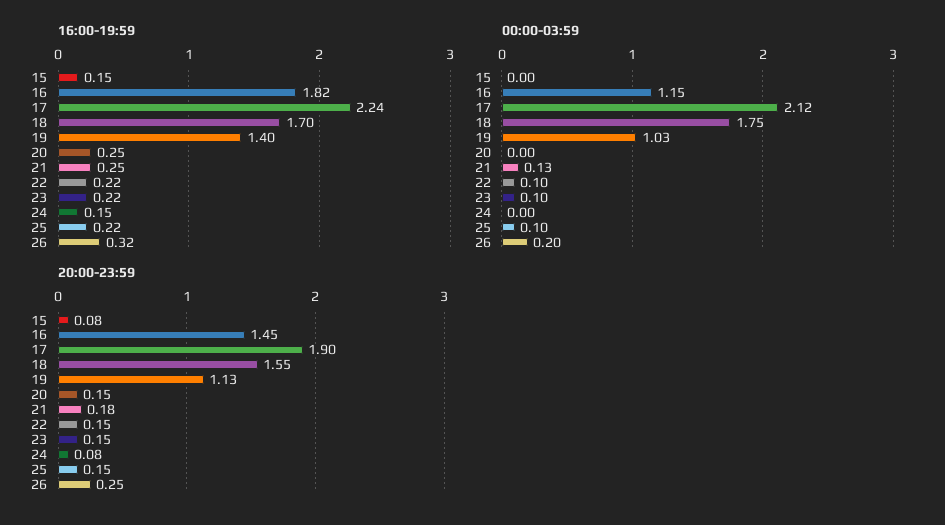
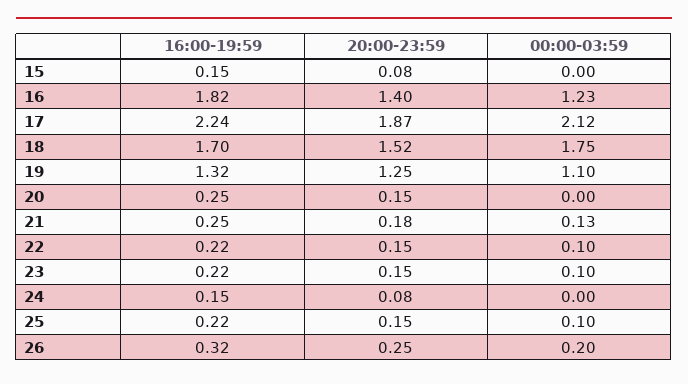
  {
    "16:00-19:59": {
      "15": 0.15,
      "16": 1.82,
      "17": 2.24,
      "18": 1.7,
-     "19": 1.4,
+     "19": 1.32,
      "20": 0.25,
      "21": 0.25,
      "22": 0.22,
      "23": 0.22,
      "24": 0.15,
      "25": 0.22,
      "26": 0.32
    },
    "00:00-03:59": {
      "15": 0,
-     "16": 1.15,
+     "16": 1.23,
      "17": 2.12,
      "18": 1.75,
-     "19": 1.03,
+     "19": 1.1,
      "20": 0,
      "21": 0.13,
      "22": 0.1,
      "23": 0.1,
      "24": 0,
      "25": 0.1,
      "26": 0.2
    },
    "20:00-23:59": {
      "15": 0.08,
-     "16": 1.45,
+     "16": 1.4,
-     "17": 1.9,
+     "17": 1.87,
-     "18": 1.55,
+     "18": 1.52,
-     "19": 1.13,
+     "19": 1.25,
      "20": 0.15,
      "21": 0.18,
      "22": 0.15,
      "23": 0.15,
      "24": 0.08,
      "25": 0.15,
      "26": 0.25
    }
  }

